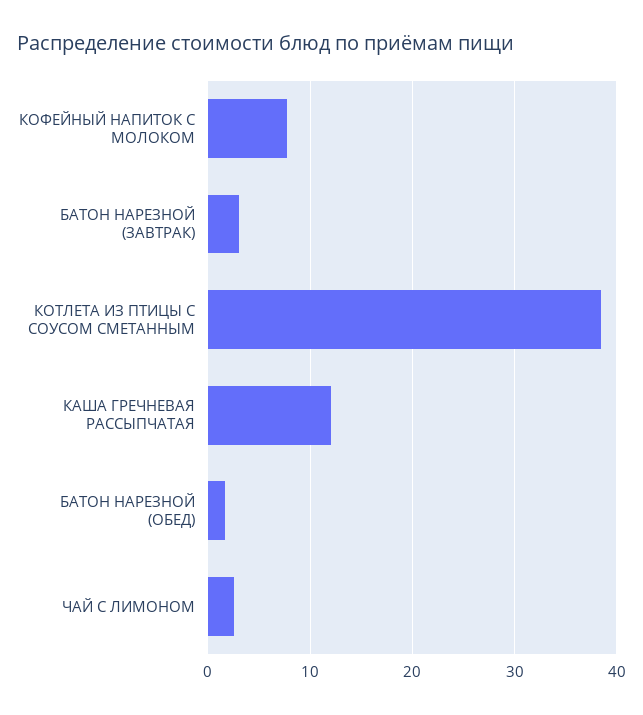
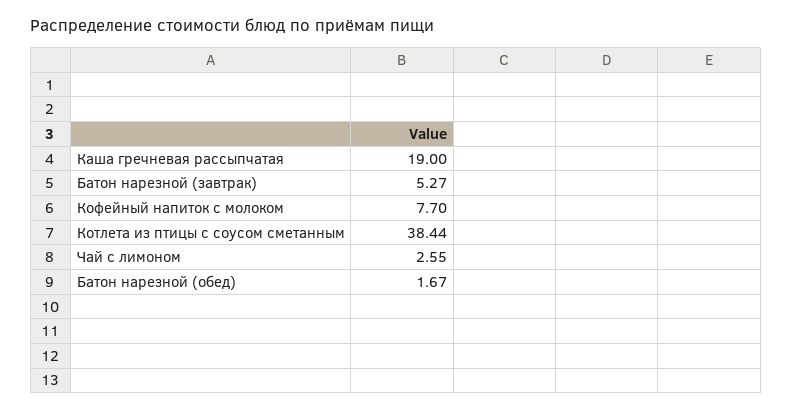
  {
    "КОФЕЙНЫЙ НАПИТОК С МОЛОКОМ": 7.7,
-   "БАТОН НАРЕЗНОЙ (ЗАВТРАК)": 3,
+   "БАТОН НАРЕЗНОЙ (ЗАВТРАК)": 5.27,
    "КОТЛЕТА ИЗ ПТИЦЫ С СОУСОМ СМЕТАННЫМ": 38.44,
-   "КАША ГРЕЧНЕВАЯ РАССЫПЧАТАЯ": 12,
+   "КАША ГРЕЧНЕВАЯ РАССЫПЧАТАЯ": 19,
    "БАТОН НАРЕЗНОЙ (ОБЕД)": 1.67,
    "ЧАЙ С ЛИМОНОМ": 2.55
  }

